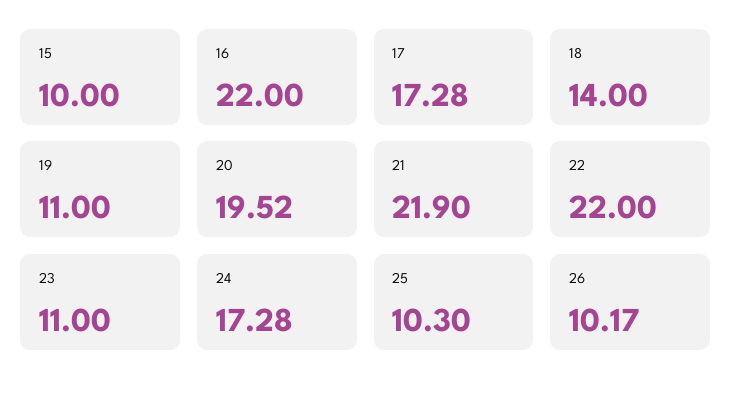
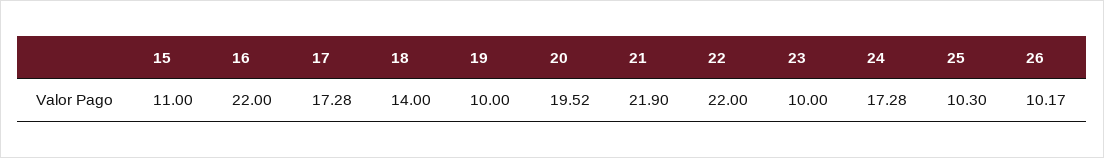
  {
-   "15": 10,
+   "15": 11,
    "16": 22,
    "17": 17.28,
    "18": 14,
-   "19": 11,
+   "19": 10,
    "20": 19.52,
    "21": 21.9,
    "22": 22,
-   "23": 11,
+   "23": 10,
    "24": 17.28,
    "25": 10.3,
    "26": 10.17
  }

